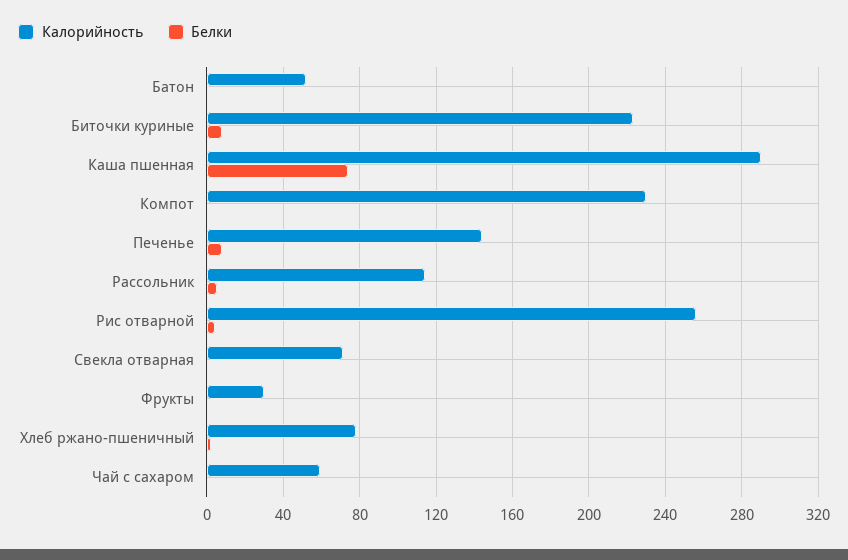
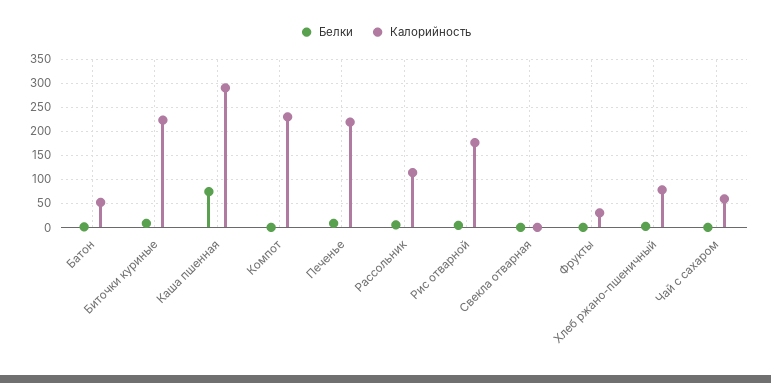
  {
    "Калорийность": {
      "Батон": 50,
      "Биточки куриные": 225,
      "Каша пшенная": 290,
      "Компот": 230,
-     "Печенье": 145,
+     "Печенье": 225,
      "Рассольник": 115,
-     "Рис отварной": 255,
+     "Рис отварной": 175,
-     "Свекла отварная": 70,
+     "Свекла отварная": 0,
      "Фрукты": 30,
      "Хлеб ржано-пшеничный": 80,
      "Чай с сахаром": 60
    },
    "Белки": {
      "Батон": 0,
      "Биточки куриные": 10,
      "Каша пшенная": 75,
      "Компот": 0,
      "Печенье": 10,
      "Рассольник": 5,
      "Рис отварной": 5,
      "Свекла отварная": 0,
      "Фрукты": 0,
      "Хлеб ржано-пшеничный": 0,
      "Чай с сахаром": 0
    }
  }

